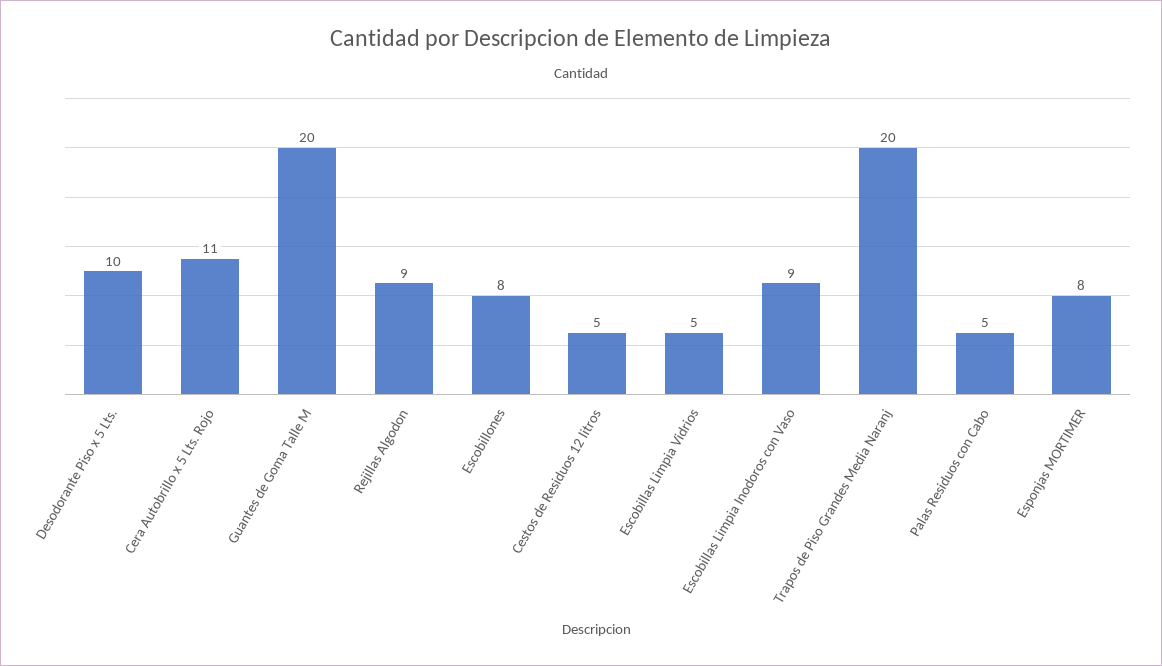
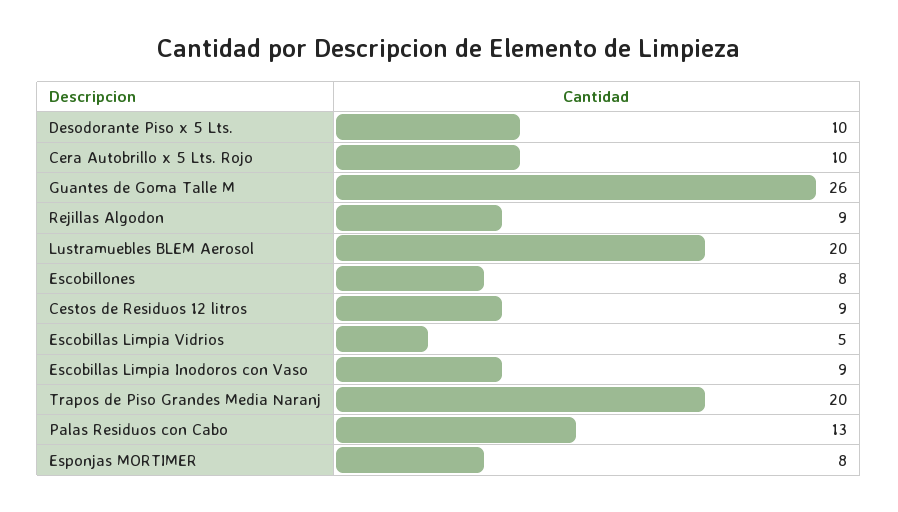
  {
    "Desodorante Piso x 5 Lts.": 10,
-   "Cera Autobrillo x 5 Lts. Rojo": 11,
+   "Cera Autobrillo x 5 Lts. Rojo": 10,
-   "Guantes de Goma Talle M": 20,
+   "Guantes de Goma Talle M": 26,
    "Rejillas Algodon": 9,
    "Escobillones": 8,
-   "Cestos de Residuos 12 litros": 5,
+   "Cestos de Residuos 12 litros": 9,
    "Escobillas Limpia Vidrios": 5,
    "Escobillas Limpia Inodoros con Vaso": 9,
    "Trapos de Piso Grandes Media Naranj": 20,
-   "Palas Residuos con Cabo": 5,
+   "Palas Residuos con Cabo": 13,
-   "Esponjas MORTIMER": 8
+   "Esponjas MORTIMER": 8,
+   "Lustramuebles BLEM Aerosol": 20
  }

